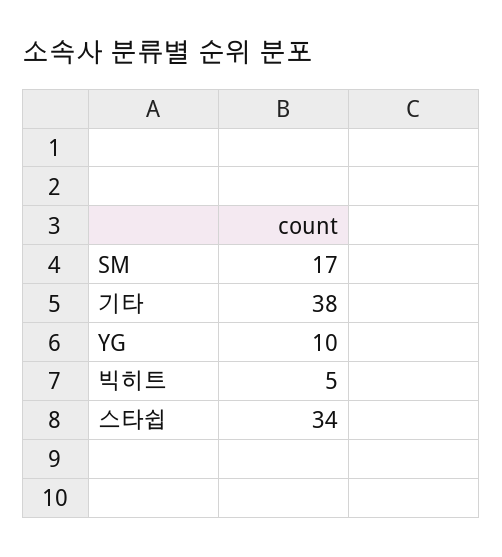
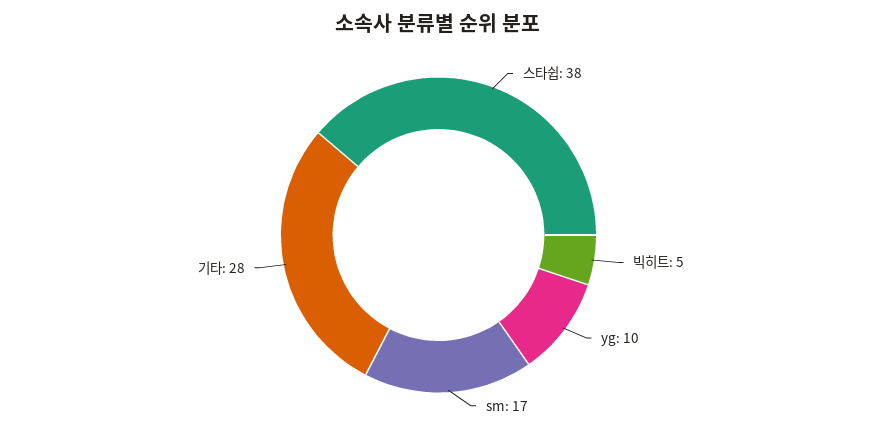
  {
    "SM": 17,
-   "기타": 38,
+   "기타": 28,
    "YG": 10,
    "빅히트": 5,
-   "스타쉽": 34
+   "스타쉽": 38
  }

